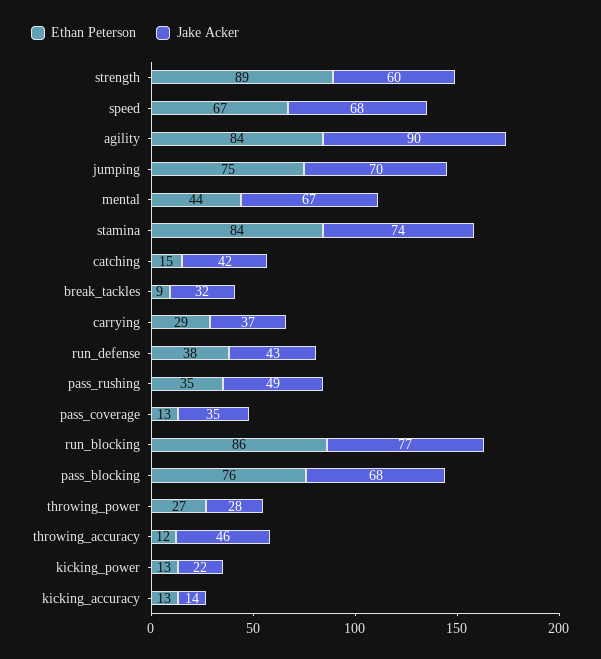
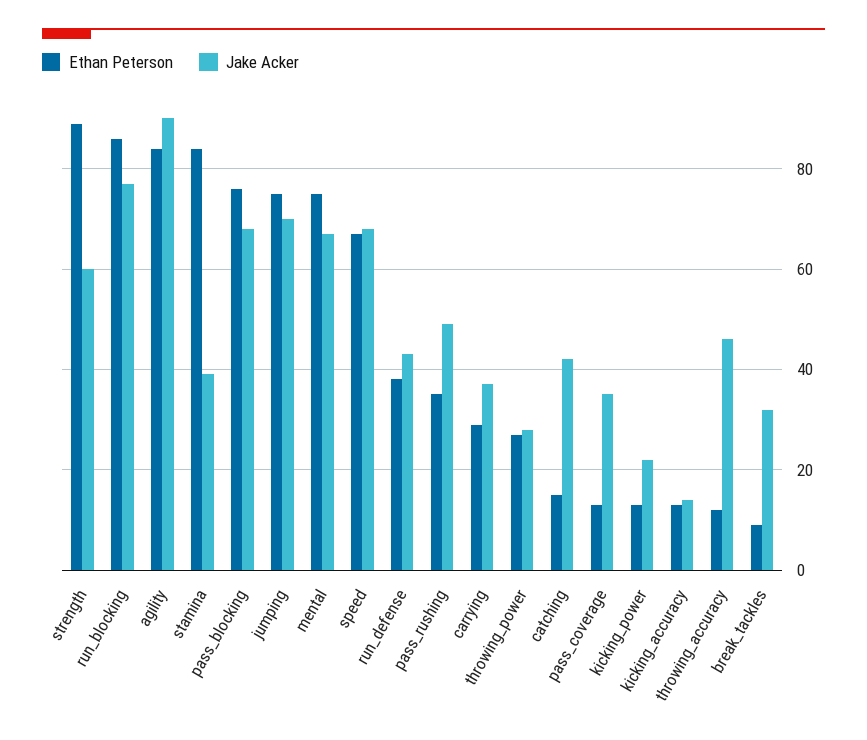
  {
    "Ethan Peterson": {
      "strength": 89,
      "speed": 67,
      "agility": 84,
      "jumping": 75,
-     "mental": 44,
+     "mental": 75,
      "stamina": 84,
      "catching": 15,
      "break_tackles": 9,
      "carrying": 29,
      "run_defense": 38,
      "pass_rushing": 35,
      "pass_coverage": 13,
      "run_blocking": 86,
      "pass_blocking": 76,
      "throwing_power": 27,
      "throwing_accuracy": 12,
      "kicking_power": 13,
      "kicking_accuracy": 13
    },
    "Jake Acker": {
      "strength": 60,
      "speed": 68,
      "agility": 90,
      "jumping": 70,
      "mental": 67,
-     "stamina": 74,
+     "stamina": 40,
      "catching": 42,
      "break_tackles": 32,
      "carrying": 37,
      "run_defense": 43,
      "pass_rushing": 49,
      "pass_coverage": 35,
      "run_blocking": 77,
      "pass_blocking": 68,
      "throwing_power": 28,
      "throwing_accuracy": 46,
      "kicking_power": 22,
      "kicking_accuracy": 14
    }
  }

